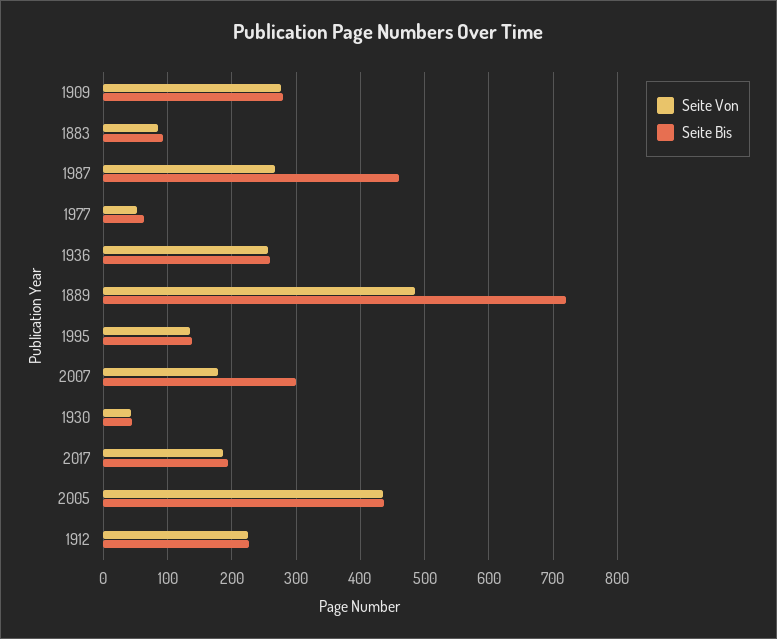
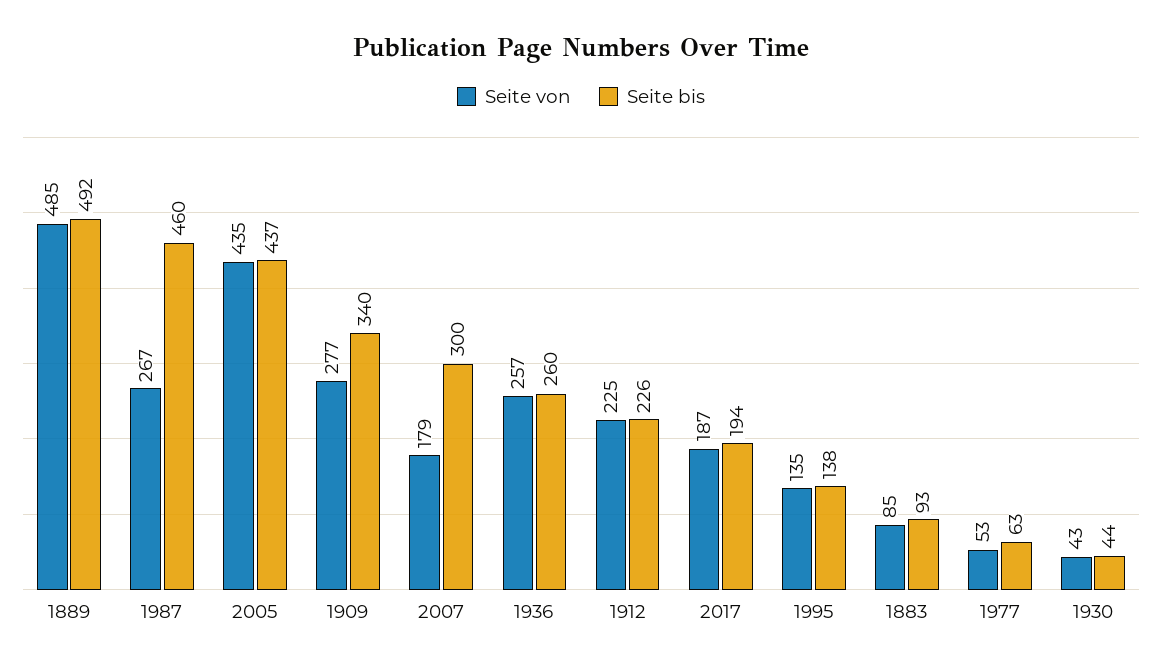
  {
    "Seite Von": {
      "1909": 277,
      "1883": 85,
      "1987": 267,
      "1977": 53,
      "1936": 257,
      "1889": 485,
      "1995": 135,
      "2007": 179,
      "1930": 43,
      "2017": 187,
      "2005": 435,
      "1912": 225
    },
    "Seite Bis": {
-     "1909": 280,
+     "1909": 340,
      "1883": 93,
      "1987": 460,
      "1977": 63,
      "1936": 260,
-     "1889": 720,
+     "1889": 492,
      "1995": 138,
      "2007": 300,
      "1930": 44,
      "2017": 194,
      "2005": 437,
      "1912": 226
    }
  }

